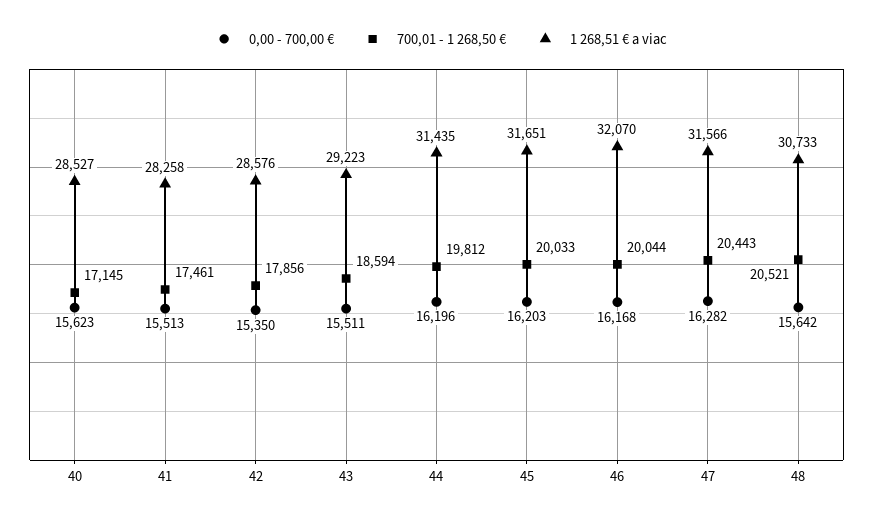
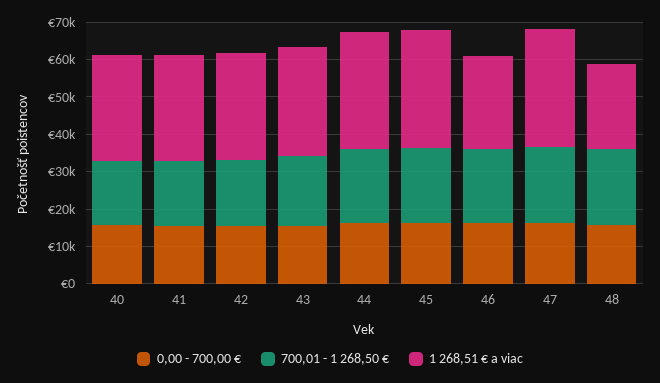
  {
    "0,00 - 700,00 €": {
      "40": 15623,
      "41": 15513,
      "42": 15350,
      "43": 15511,
      "44": 16196,
      "45": 16203,
      "46": 16168,
      "47": 16282,
      "48": 15642
    },
    "700,01 - 1 268,50 €": {
      "40": 17145,
      "41": 17461,
      "42": 17856,
      "43": 18594,
      "44": 19812,
      "45": 20033,
      "46": 20044,
      "47": 20443,
      "48": 20521
    },
    "1 268,51 € a viac": {
      "40": 28527,
      "41": 28258,
      "42": 28576,
      "43": 29223,
      "44": 31435,
      "45": 31651,
-     "46": 32070,
+     "46": 25000,
      "47": 31566,
-     "48": 30733
+     "48": 22500
    }
  }

